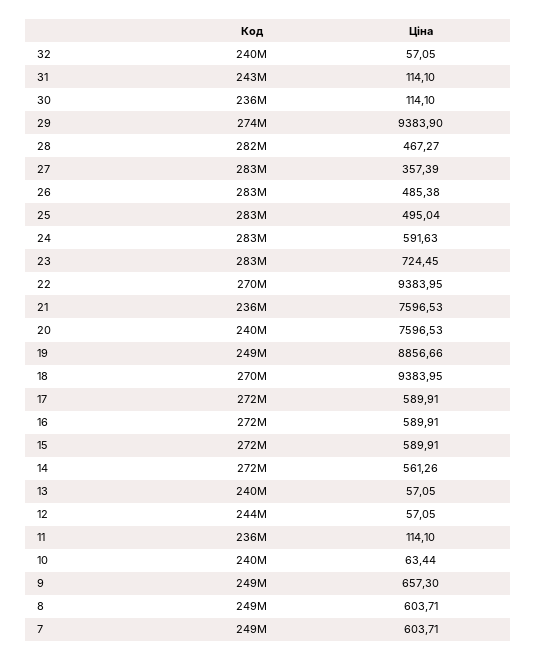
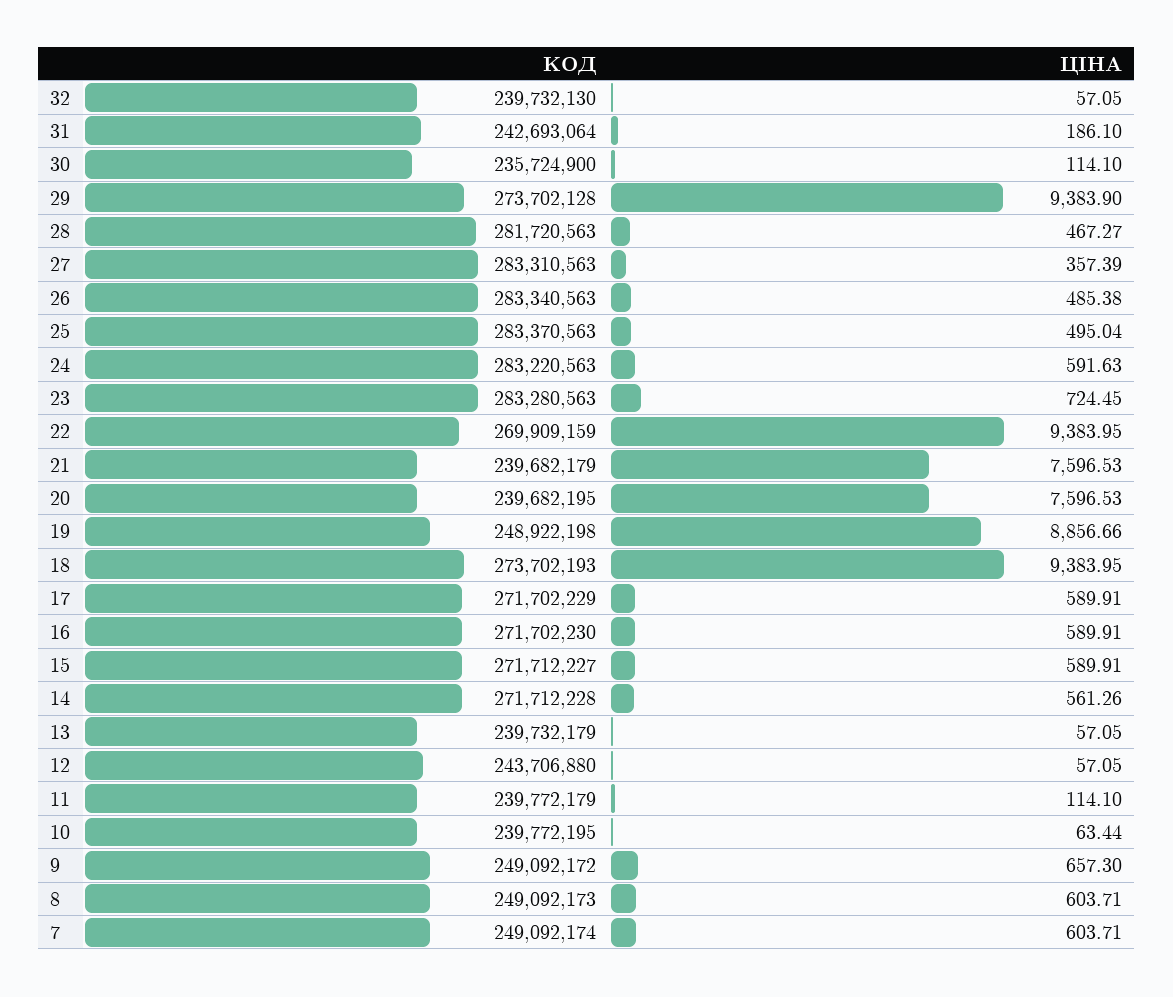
  {
    "Код": {
      "32": 239732130,
      "31": 242693064,
      "30": 235724900,
      "29": 273702128,
      "28": 281720563,
      "27": 283310563,
      "26": 283340563,
      "25": 283370563,
      "24": 283220563,
      "23": 283280563,
      "22": 269909159,
-     "21": 236000000,
+     "21": 239682179,
      "20": 239682195,
      "19": 248922198,
-     "18": 270000000,
+     "18": 273702193,
      "17": 271702229,
      "16": 271702230,
      "15": 271712227,
      "14": 271712228,
      "13": 239732179,
      "12": 243706880,
-     "11": 236000000,
+     "11": 239772179,
      "10": 239772195,
      "9": 249092172,
      "8": 249092173,
      "7": 249092174
    },
    "Ціна": {
      "32": 57.05,
-     "31": 114.1,
+     "31": 186.1,
      "30": 114.1,
      "29": 9383.9,
      "28": 467.27,
      "27": 357.39,
      "26": 485.38,
      "25": 495.04,
      "24": 591.63,
      "23": 724.45,
      "22": 9383.95,
      "21": 7596.53,
      "20": 7596.53,
      "19": 8856.66,
      "18": 9383.95,
      "17": 589.91,
      "16": 589.91,
      "15": 589.91,
      "14": 561.26,
      "13": 57.05,
      "12": 57.05,
      "11": 114.1,
      "10": 63.44,
      "9": 657.3,
      "8": 603.71,
      "7": 603.71
    }
  }

